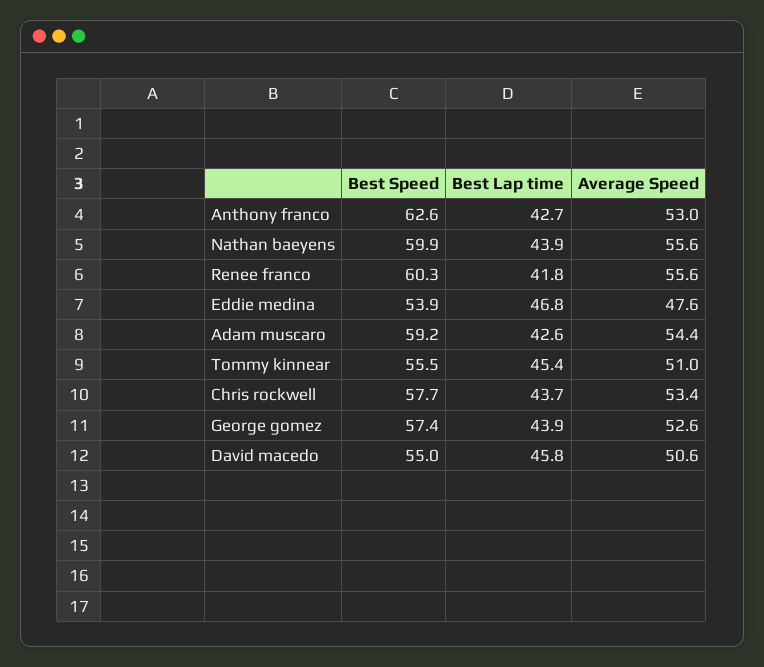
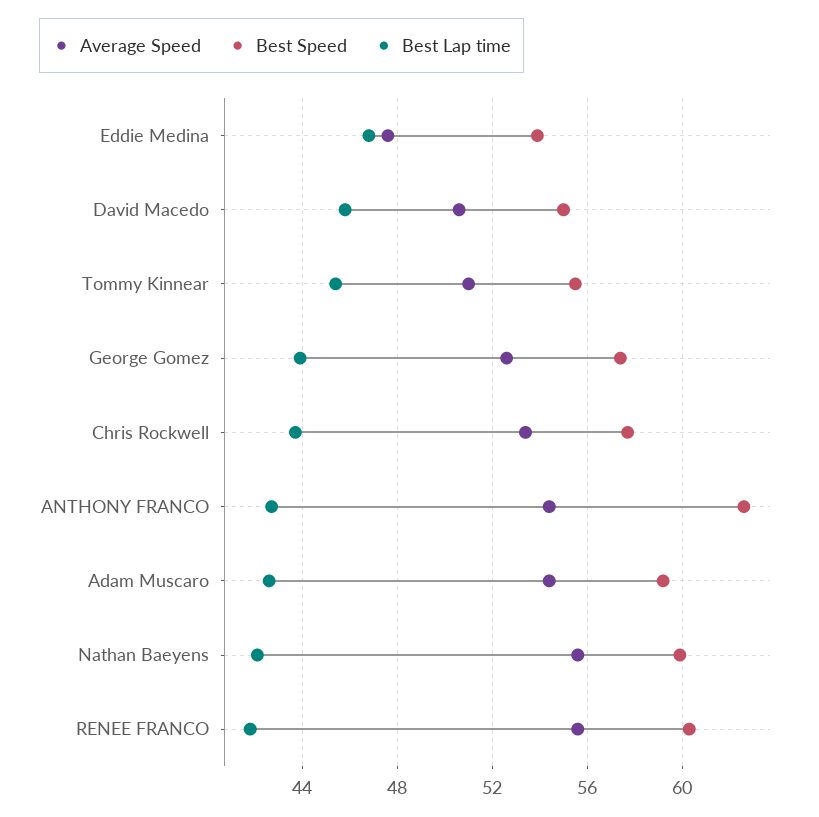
  {
    "Best Speed": {
      "Anthony franco": 62.6,
      "Nathan baeyens": 59.9,
      "Renee franco": 60.3,
      "Eddie medina": 53.9,
      "Adam muscaro": 59.2,
      "Tommy kinnear": 55.5,
      "Chris rockwell": 57.7,
      "George gomez": 57.4,
      "David macedo": 55
    },
    "Best Lap time": {
      "Anthony franco": 42.7,
-     "Nathan baeyens": 43.9,
+     "Nathan baeyens": 42,
      "Renee franco": 41.8,
      "Eddie medina": 46.8,
      "Adam muscaro": 42.6,
      "Tommy kinnear": 45.4,
      "Chris rockwell": 43.7,
      "George gomez": 43.9,
      "David macedo": 45.8
    },
    "Average Speed": {
-     "Anthony franco": 53,
+     "Anthony franco": 54.5,
      "Nathan baeyens": 55.6,
      "Renee franco": 55.6,
      "Eddie medina": 47.6,
      "Adam muscaro": 54.4,
      "Tommy kinnear": 51,
      "Chris rockwell": 53.4,
      "George gomez": 52.6,
      "David macedo": 50.6
    }
  }

